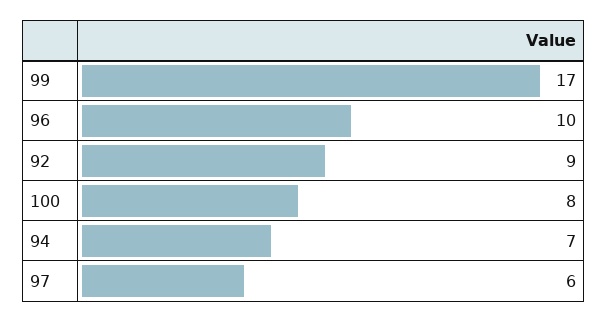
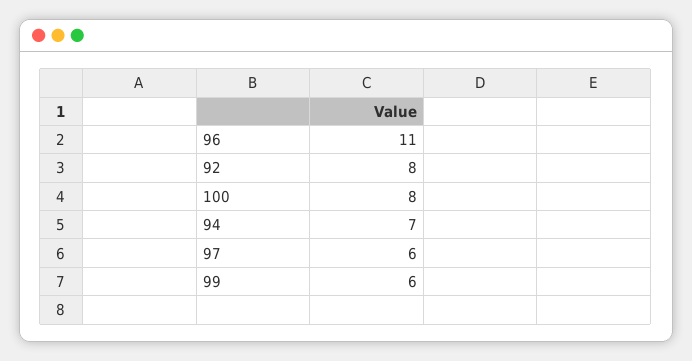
  {
-   "99": 17,
+   "99": 6,
-   "96": 10,
+   "96": 11,
-   "92": 9,
+   "92": 8,
    "100": 8,
    "94": 7,
    "97": 6
  }

